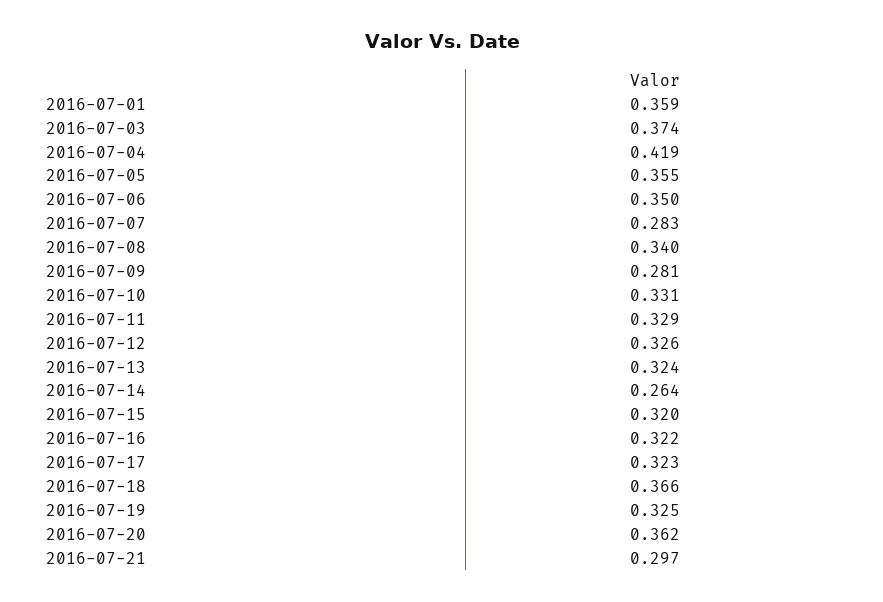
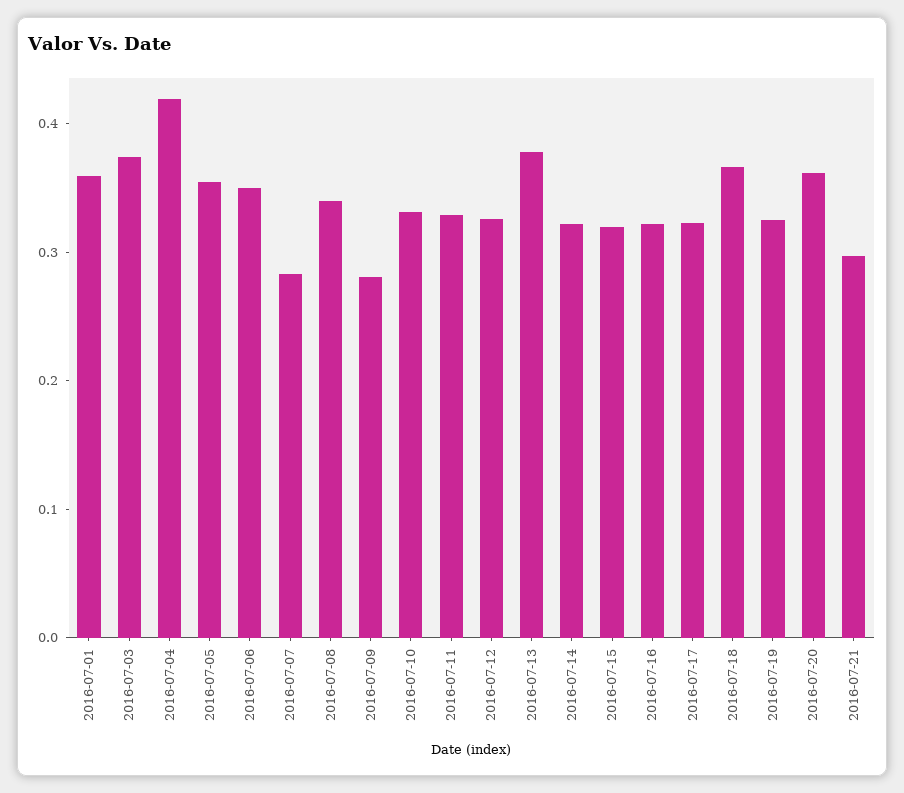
  {
    "2016-07-01": 0.359,
    "2016-07-03": 0.374,
    "2016-07-04": 0.419,
    "2016-07-05": 0.355,
    "2016-07-06": 0.35,
    "2016-07-07": 0.283,
    "2016-07-08": 0.34,
    "2016-07-09": 0.281,
    "2016-07-10": 0.331,
    "2016-07-11": 0.329,
    "2016-07-12": 0.326,
-   "2016-07-13": 0.324,
+   "2016-07-13": 0.38,
-   "2016-07-14": 0.264,
+   "2016-07-14": 0.32,
    "2016-07-15": 0.32,
    "2016-07-16": 0.322,
    "2016-07-17": 0.323,
    "2016-07-18": 0.366,
    "2016-07-19": 0.325,
    "2016-07-20": 0.362,
    "2016-07-21": 0.297
  }

